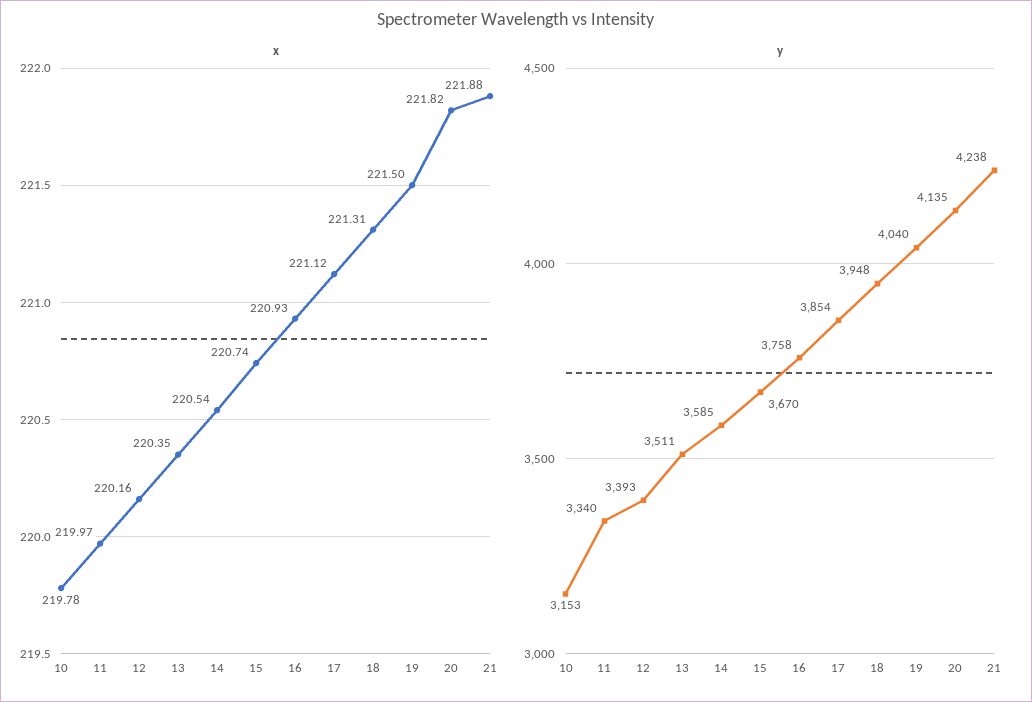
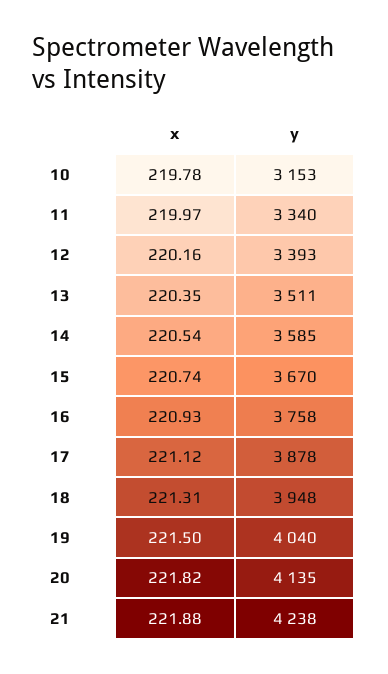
  {
    "x": {
      "10": 219.78,
      "11": 219.97,
      "12": 220.16,
      "13": 220.35,
      "14": 220.54,
      "15": 220.74,
      "16": 220.93,
      "17": 221.12,
      "18": 221.31,
      "19": 221.5,
      "20": 221.82,
      "21": 221.88
    },
    "y": {
      "10": 3153,
      "11": 3340,
      "12": 3393,
      "13": 3511,
      "14": 3585,
      "15": 3670,
      "16": 3758,
-     "17": 3854,
+     "17": 3878,
      "18": 3948,
      "19": 4040,
      "20": 4135,
      "21": 4238
    }
  }

